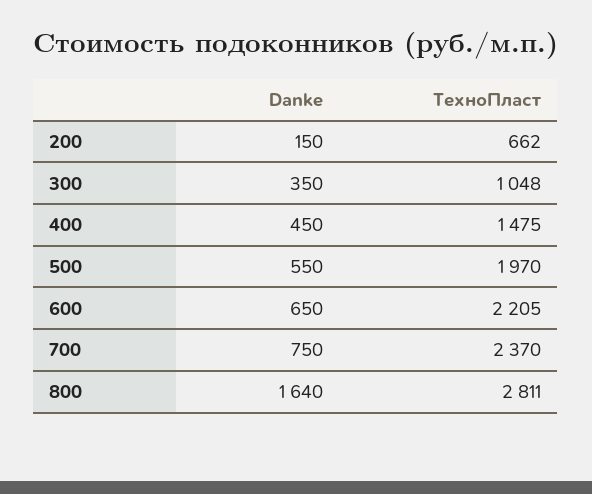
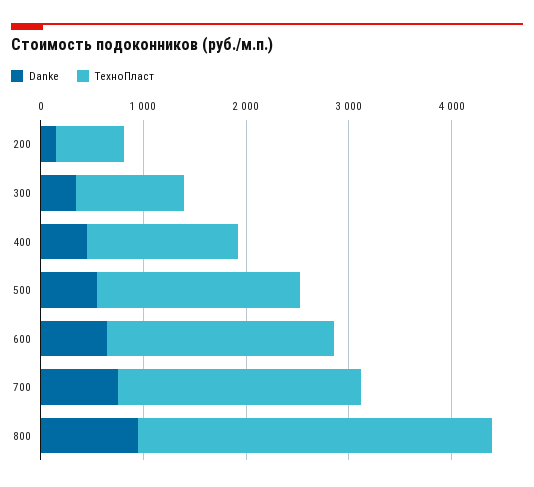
  {
    "Danke": {
      "200": 150,
      "300": 350,
      "400": 450,
      "500": 550,
      "600": 650,
      "700": 750,
-     "800": 1640
+     "800": 1000
    },
    "ТехноПласт": {
      "200": 662,
      "300": 1048,
      "400": 1475,
      "500": 1970,
      "600": 2205,
      "700": 2370,
-     "800": 2811
+     "800": 3400
    }
  }

